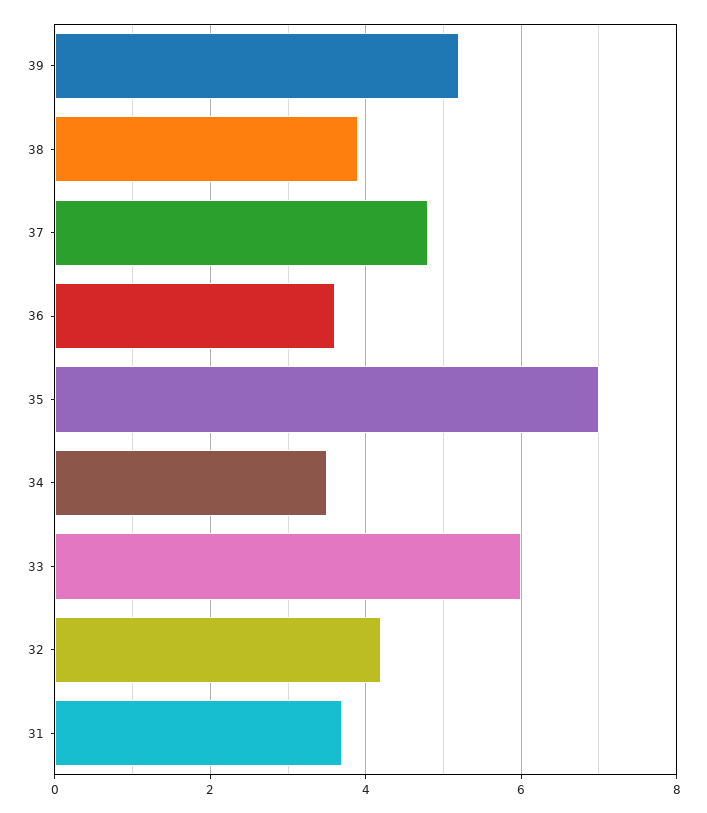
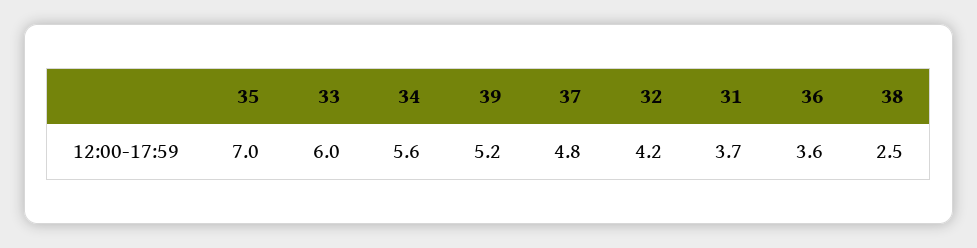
  {
    "39": 5.2,
-   "38": 4,
+   "38": 2.5,
    "37": 4.8,
    "36": 3.6,
    "35": 7,
-   "34": 3.5,
+   "34": 5.6,
    "33": 6,
    "32": 4.2,
    "31": 3.7
  }

